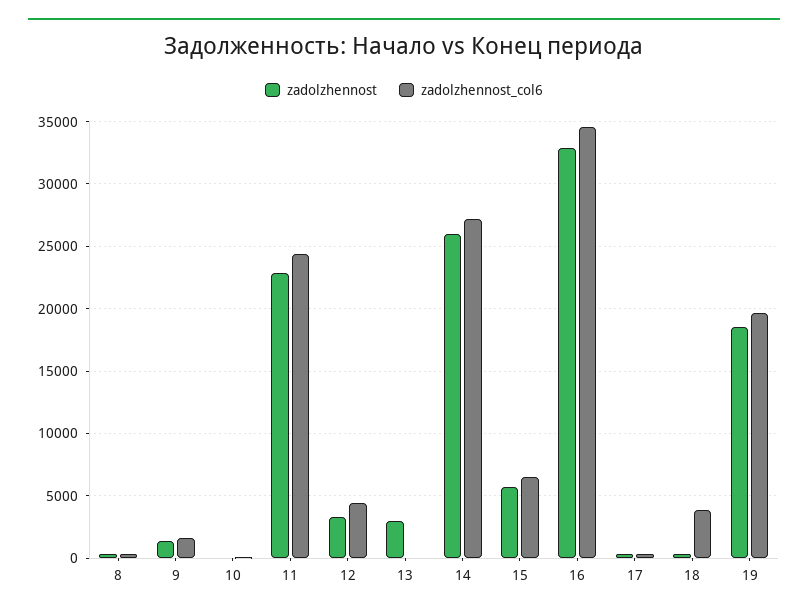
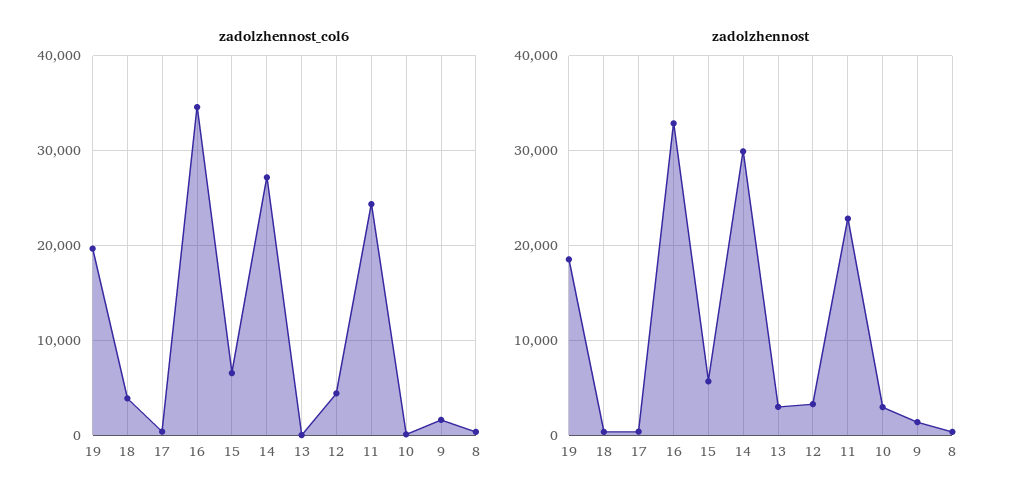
  {
    "zadolzhennost": {
      "8": 500,
      "9": 1500,
-     "10": 0,
+     "10": 3000,
      "11": 23000,
      "12": 3500,
      "13": 3000,
-     "14": 26000,
+     "14": 30000,
      "15": 5500,
      "16": 33000,
      "17": 500,
      "18": 500,
      "19": 18500
    },
    "zadolzhennost_col6": {
      "8": 500,
      "9": 1500,
      "10": 0,
      "11": 24500,
      "12": 4500,
      "13": 0,
      "14": 27000,
      "15": 6500,
      "16": 34500,
      "17": 500,
      "18": 4000,
      "19": 19500
    }
  }

